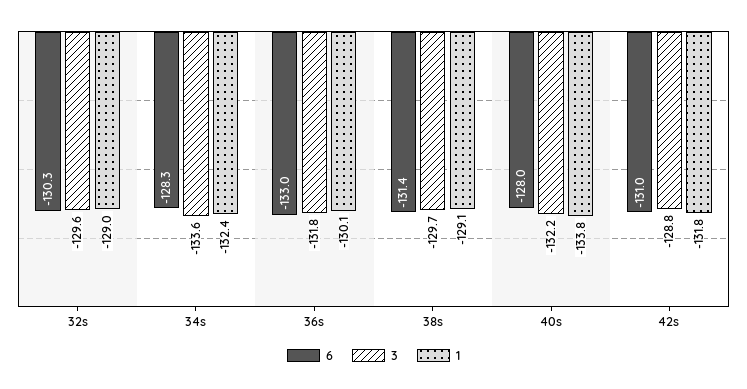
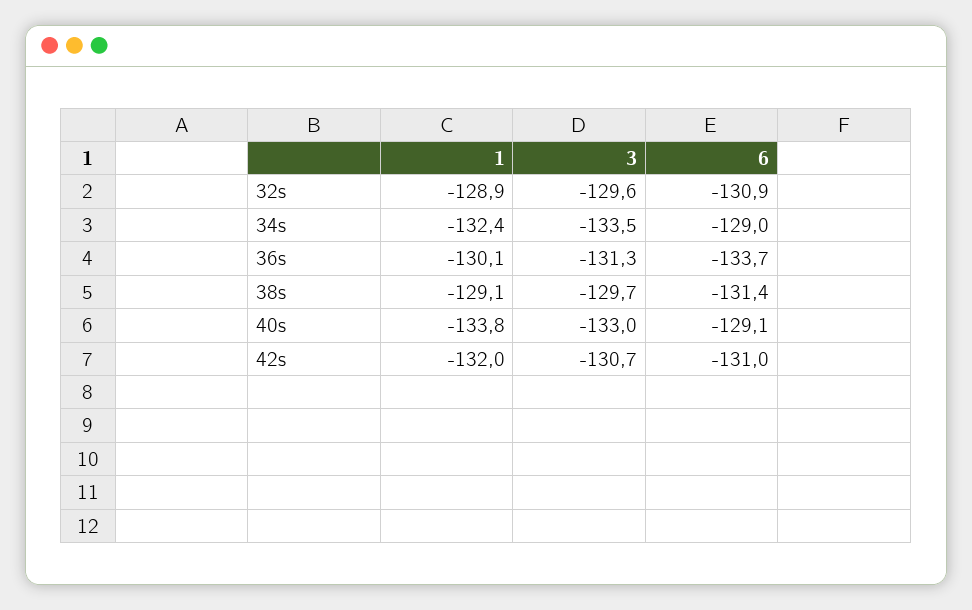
  {
    "6": {
-     "32s": -130.3,
+     "32s": -130.9,
-     "34s": -128.3,
+     "34s": -129,
-     "36s": -133,
+     "36s": -133.7,
      "38s": -131.4,
-     "40s": -128,
+     "40s": -129.1,
      "42s": -131
    },
    "3": {
      "32s": -129.6,
-     "34s": -133.6,
+     "34s": -133.5,
-     "36s": -131.8,
+     "36s": -131.3,
      "38s": -129.7,
-     "40s": -132.2,
+     "40s": -133,
-     "42s": -128.8
+     "42s": -130.7
    },
    "1": {
-     "32s": -129,
+     "32s": -128.9,
      "34s": -132.4,
      "36s": -130.1,
      "38s": -129.1,
      "40s": -133.8,
-     "42s": -131.8
+     "42s": -132
    }
  }

